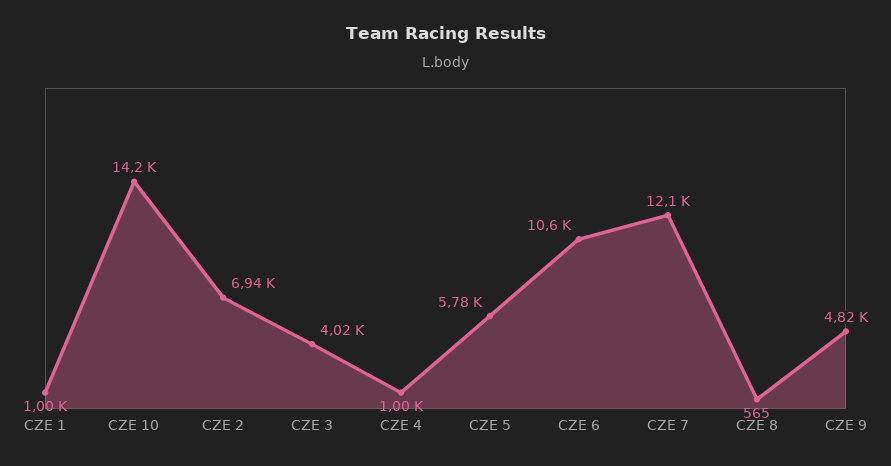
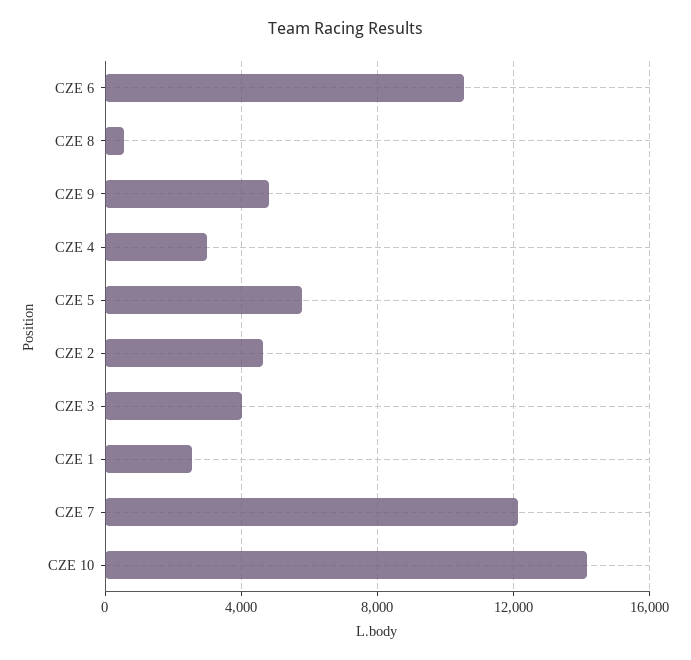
  {
-   "CZE 1": 1000,
+   "CZE 1": 2500,
    "CZE 10": 14200,
-   "CZE 2": 6940,
+   "CZE 2": 4500,
    "CZE 3": 4020,
-   "CZE 4": 1000,
+   "CZE 4": 3000,
    "CZE 5": 5780,
    "CZE 6": 10600,
    "CZE 7": 12100,
    "CZE 8": 565,
    "CZE 9": 4820
  }

